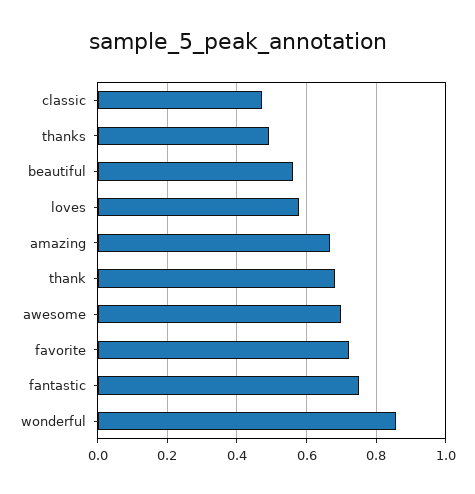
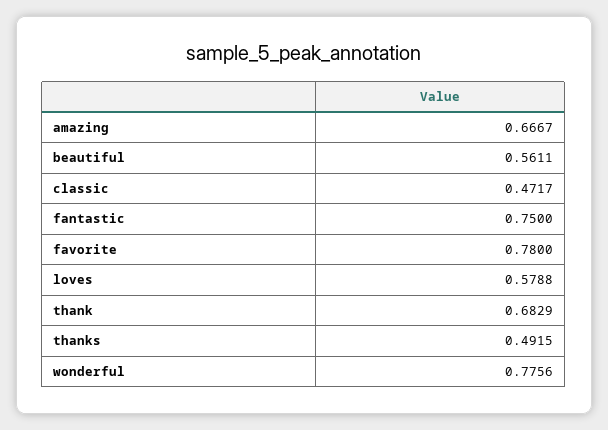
  {
    "classic": 0.4717,
    "thanks": 0.4915,
    "beautiful": 0.5611,
    "loves": 0.5788,
    "amazing": 0.6667,
    "thank": 0.6829,
-   "awesome": 0.7,
-   "favorite": 0.72,
+   "favorite": 0.78,
    "fantastic": 0.75,
-   "wonderful": 0.86
+   "wonderful": 0.7756
  }

